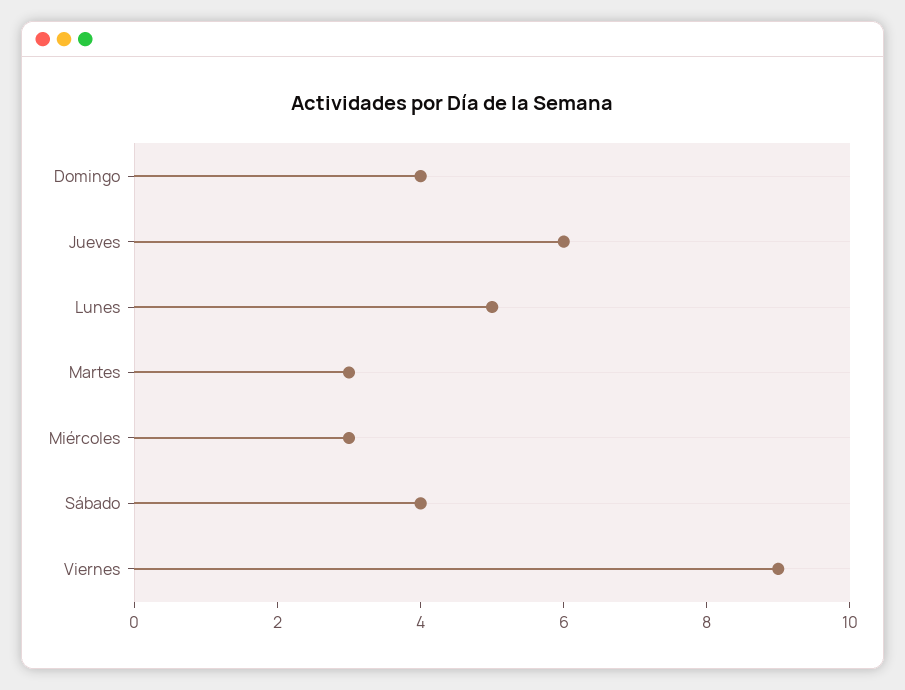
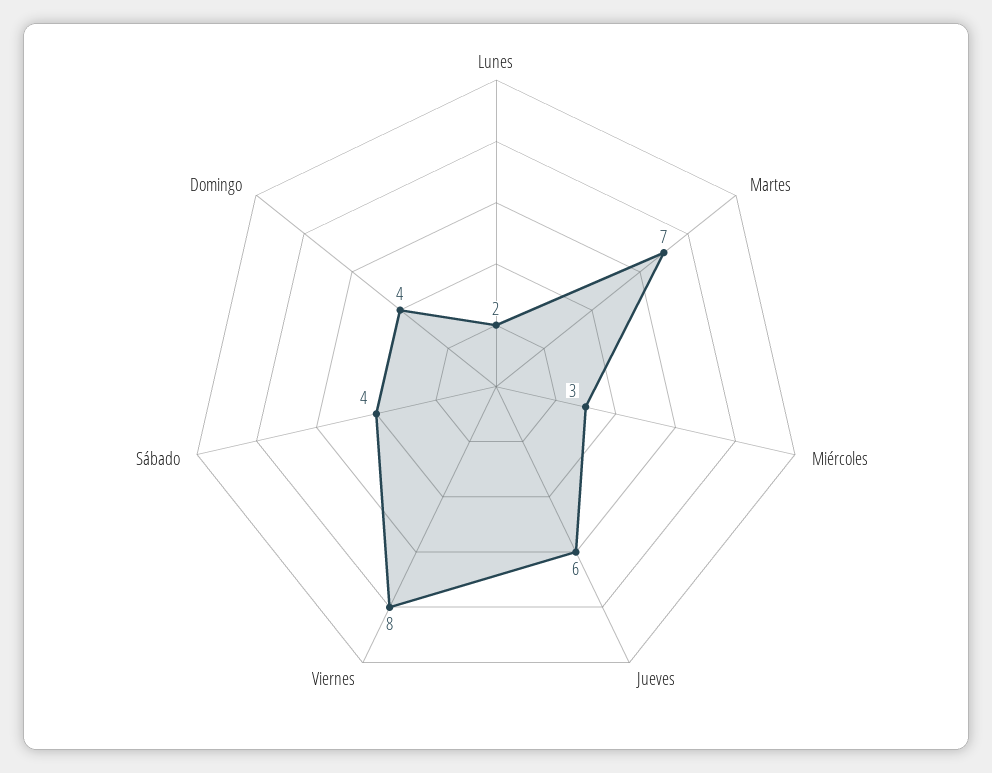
  {
    "Domingo": 4,
    "Jueves": 6,
-   "Lunes": 5,
+   "Lunes": 2,
-   "Martes": 3,
+   "Martes": 7,
    "Miércoles": 3,
    "Sábado": 4,
-   "Viernes": 9
+   "Viernes": 8
  }

